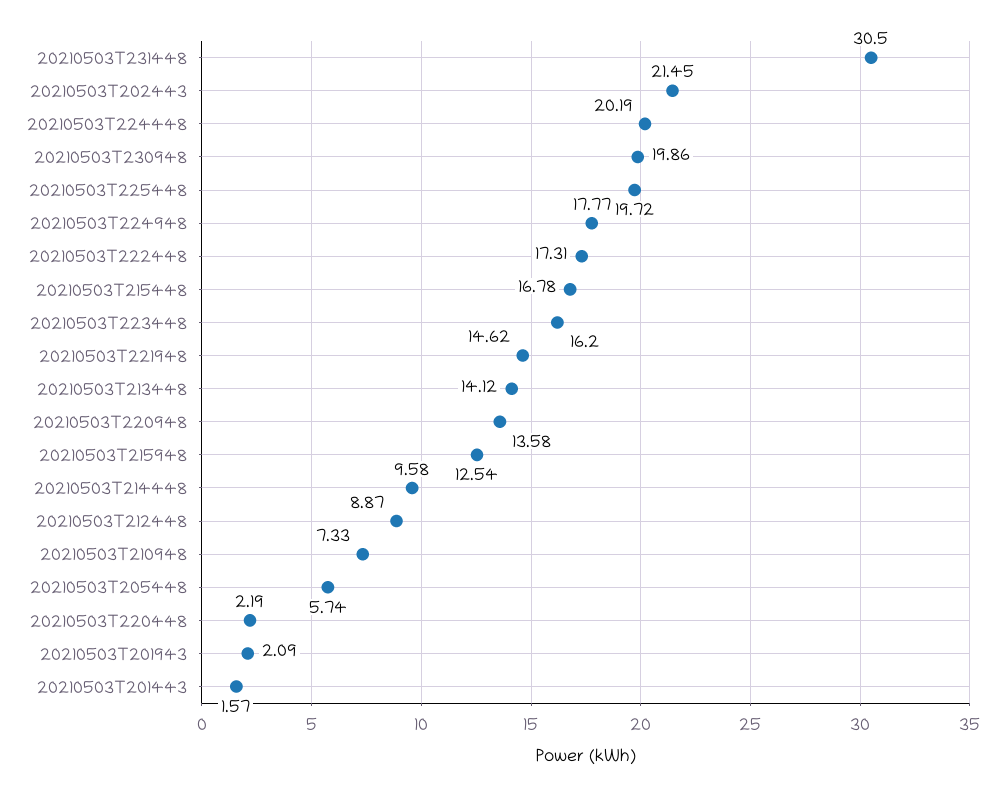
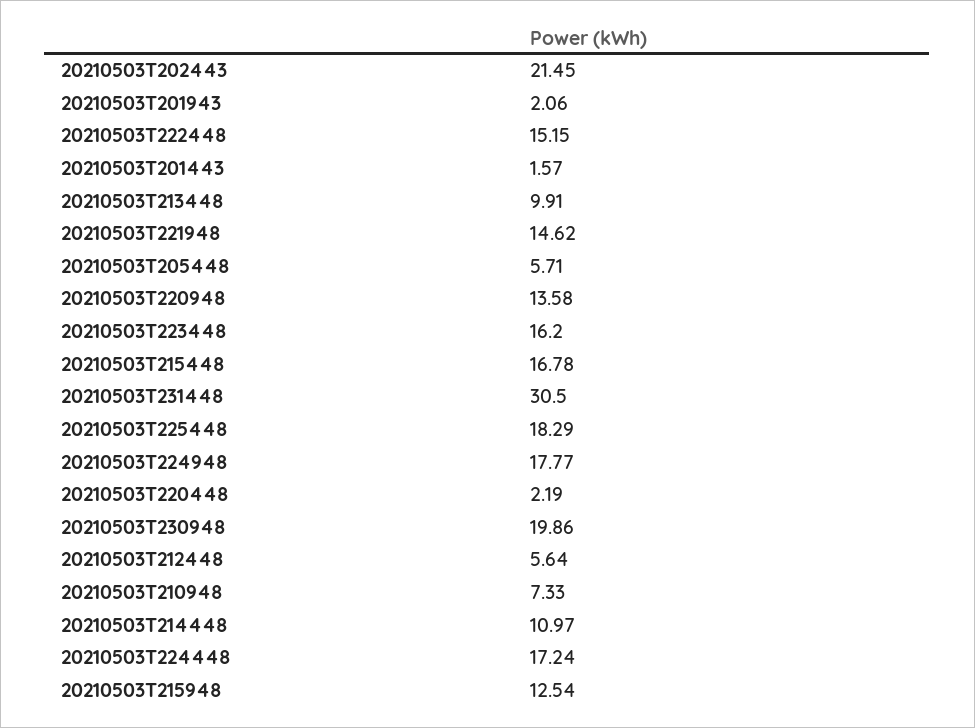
  {
    "20210503T231448": 30.5,
    "20210503T202443": 21.45,
-   "20210503T224448": 20.19,
+   "20210503T224448": 17.24,
    "20210503T230948": 19.86,
-   "20210503T225448": 19.72,
+   "20210503T225448": 18.29,
    "20210503T224948": 17.77,
-   "20210503T222448": 17.31,
+   "20210503T222448": 15.15,
    "20210503T215448": 16.78,
    "20210503T223448": 16.2,
    "20210503T221948": 14.62,
-   "20210503T213448": 14.12,
+   "20210503T213448": 9.91,
    "20210503T220948": 13.58,
    "20210503T215948": 12.54,
-   "20210503T214448": 9.58,
+   "20210503T214448": 10.97,
-   "20210503T212448": 8.87,
+   "20210503T212448": 5.64,
    "20210503T210948": 7.33,
-   "20210503T205448": 5.74,
+   "20210503T205448": 5.71,
    "20210503T220448": 2.19,
-   "20210503T201943": 2.09,
+   "20210503T201943": 2.06,
    "20210503T201443": 1.57
  }

